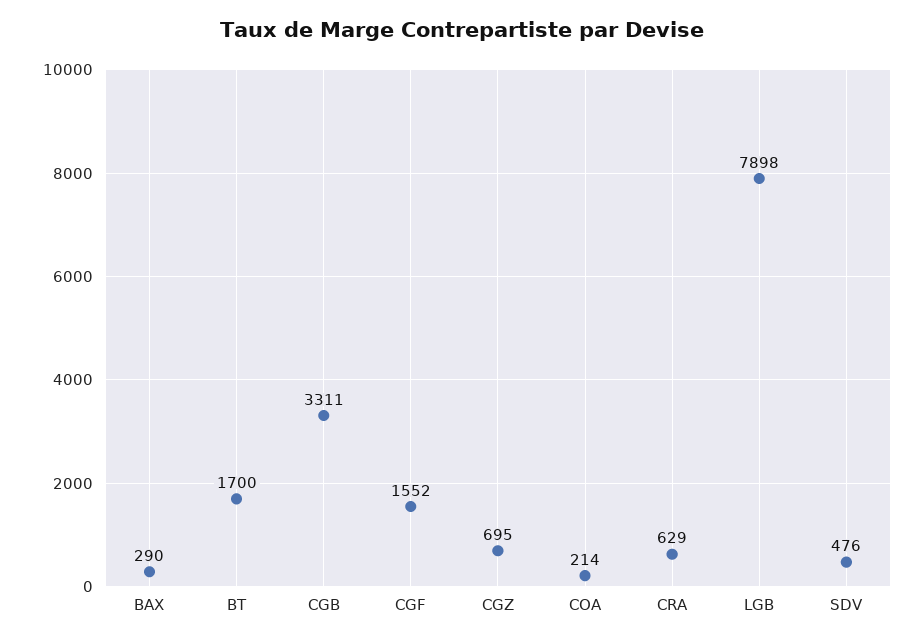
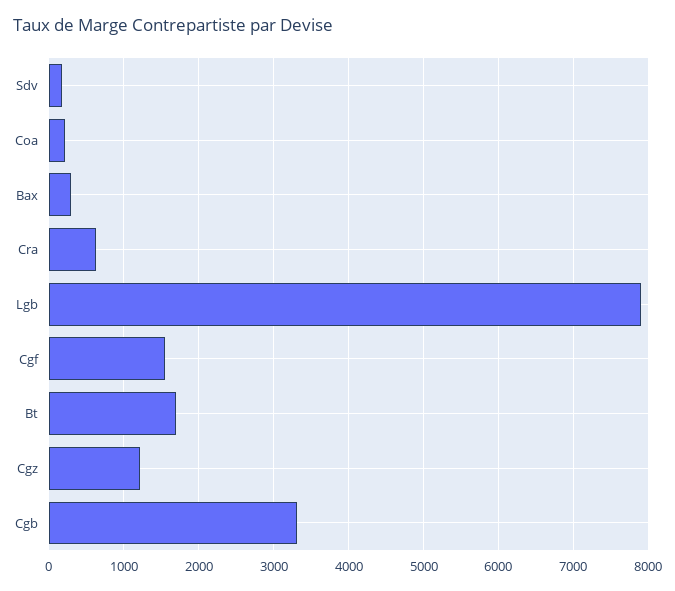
  {
    "BAX": 290,
    "BT": 1700,
    "CGB": 3311,
    "CGF": 1552,
-   "CGZ": 695,
+   "CGZ": 1200,
    "COA": 214,
    "CRA": 629,
    "LGB": 7898,
-   "SDV": 476
+   "SDV": 200
  }

